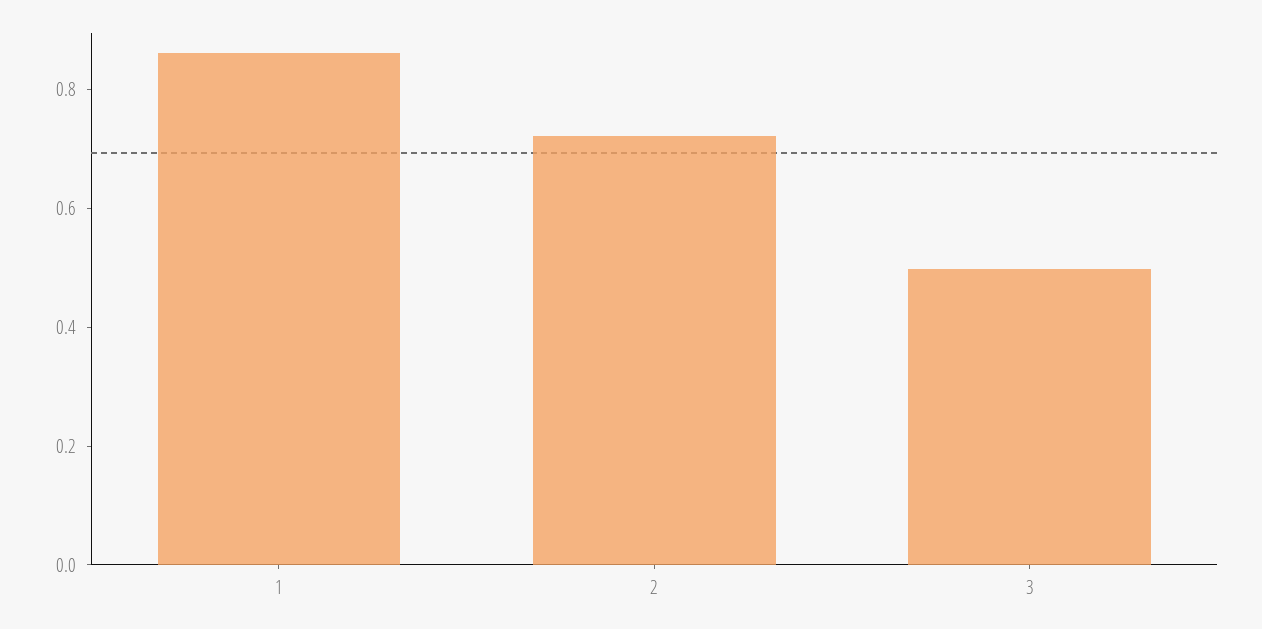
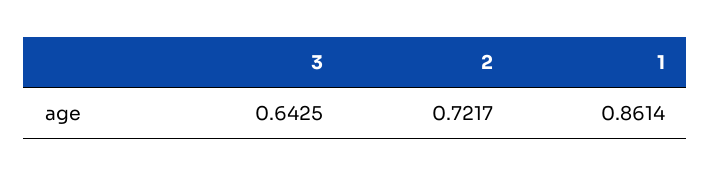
  {
    "1": 0.8614,
    "2": 0.7217,
-   "3": 0.5
+   "3": 0.6425
  }

